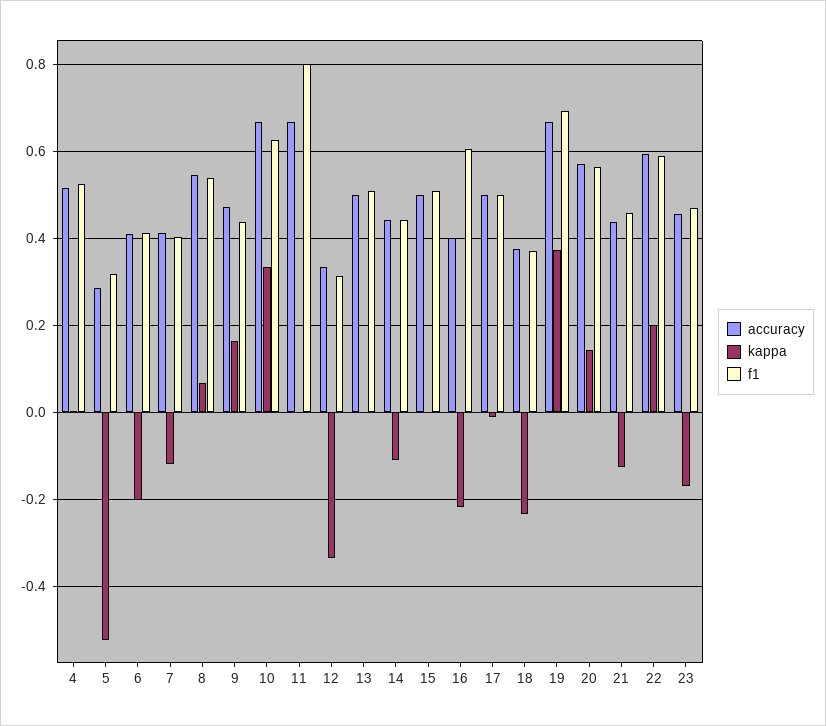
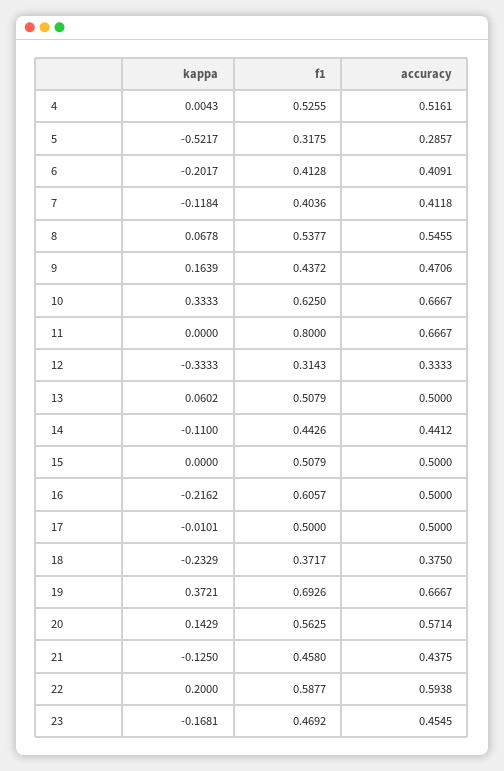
  {
    "accuracy": {
      "4": 0.5161,
      "5": 0.2857,
      "6": 0.4091,
      "7": 0.4118,
      "8": 0.5455,
      "9": 0.4706,
      "10": 0.6667,
      "11": 0.6667,
      "12": 0.3333,
      "13": 0.5,
      "14": 0.4412,
      "15": 0.5,
-     "16": 0.4,
+     "16": 0.5,
      "17": 0.5,
      "18": 0.375,
      "19": 0.6667,
      "20": 0.5714,
      "21": 0.4375,
      "22": 0.5938,
      "23": 0.4545
    },
    "kappa": {
      "4": 0.0043,
      "5": -0.5217,
      "6": -0.2017,
      "7": -0.1184,
      "8": 0.0678,
      "9": 0.1639,
      "10": 0.3333,
      "11": 0,
      "12": -0.3333,
-     "13": 0,
+     "13": 0.0602,
      "14": -0.11,
      "15": 0,
      "16": -0.2162,
      "17": -0.0101,
      "18": -0.2329,
      "19": 0.3721,
      "20": 0.1429,
      "21": -0.125,
      "22": 0.2,
      "23": -0.1681
    },
    "f1": {
      "4": 0.5255,
      "5": 0.3175,
      "6": 0.4128,
      "7": 0.4036,
      "8": 0.5377,
      "9": 0.4372,
      "10": 0.625,
      "11": 0.8,
      "12": 0.3143,
      "13": 0.5079,
      "14": 0.4426,
      "15": 0.5079,
      "16": 0.6057,
      "17": 0.5,
      "18": 0.3717,
      "19": 0.6926,
      "20": 0.5625,
      "21": 0.458,
      "22": 0.5877,
      "23": 0.4692
    }
  }

